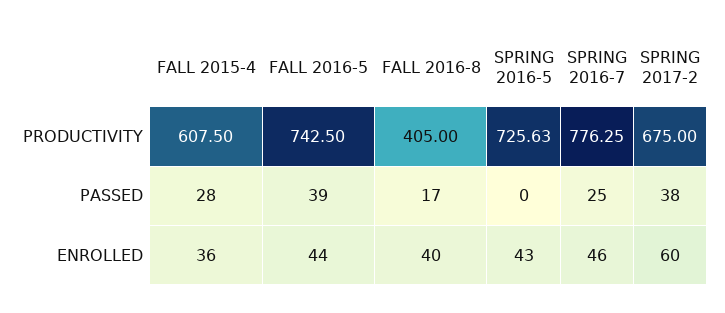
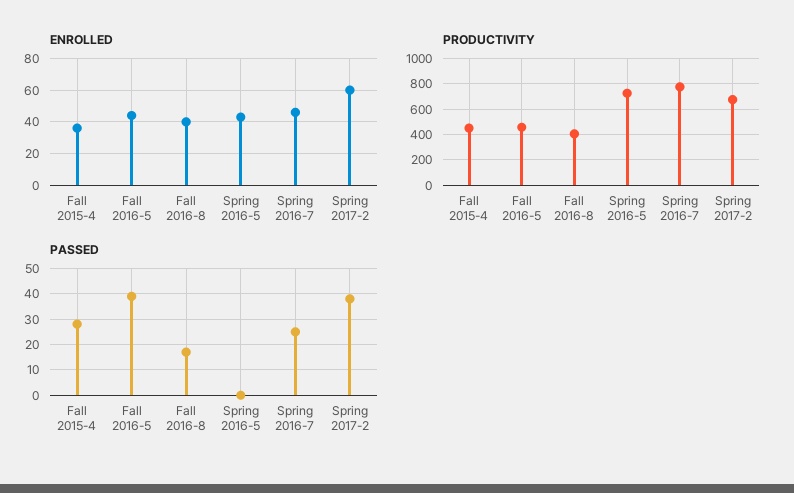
  {
    "PRODUCTIVITY": {
-     "FALL 2015-4": 607.5,
+     "FALL 2015-4": 450,
-     "FALL 2016-5": 742.5,
+     "FALL 2016-5": 450,
      "FALL 2016-8": 405,
      "SPRING 2016-5": 725.63,
      "SPRING 2016-7": 776.25,
      "SPRING 2017-2": 675
    },
    "PASSED": {
      "FALL 2015-4": 28,
      "FALL 2016-5": 39,
      "FALL 2016-8": 17,
      "SPRING 2016-5": 0,
      "SPRING 2016-7": 25,
      "SPRING 2017-2": 38
    },
    "ENROLLED": {
      "FALL 2015-4": 36,
      "FALL 2016-5": 44,
      "FALL 2016-8": 40,
      "SPRING 2016-5": 43,
      "SPRING 2016-7": 46,
      "SPRING 2017-2": 60
    }
  }

